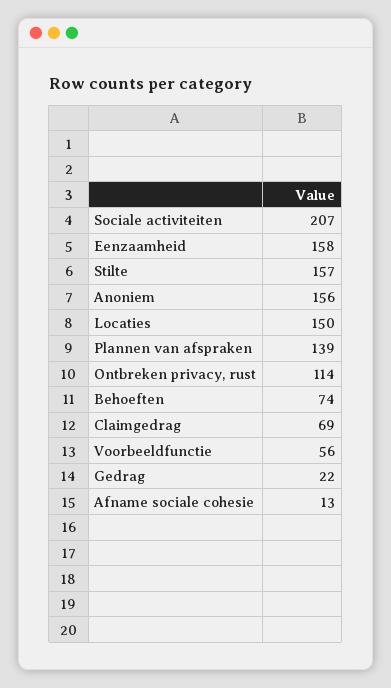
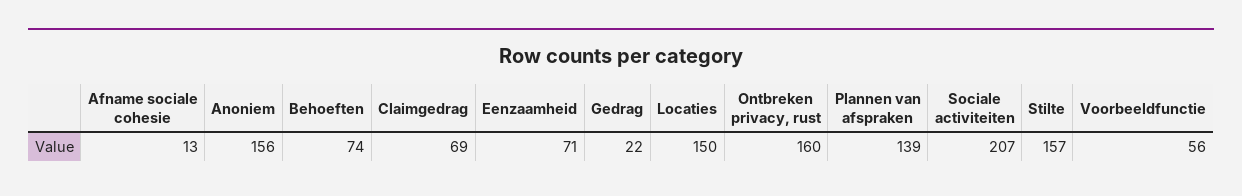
  {
    "Sociale activiteiten": 207,
-   "Eenzaamheid": 158,
+   "Eenzaamheid": 71,
    "Stilte": 157,
    "Anoniem": 156,
    "Locaties": 150,
    "Plannen van afspraken": 139,
-   "Ontbreken privacy, rust": 114,
+   "Ontbreken privacy, rust": 160,
    "Behoeften": 74,
    "Claimgedrag": 69,
    "Voorbeeldfunctie": 56,
    "Gedrag": 22,
    "Afname sociale cohesie": 13
  }

